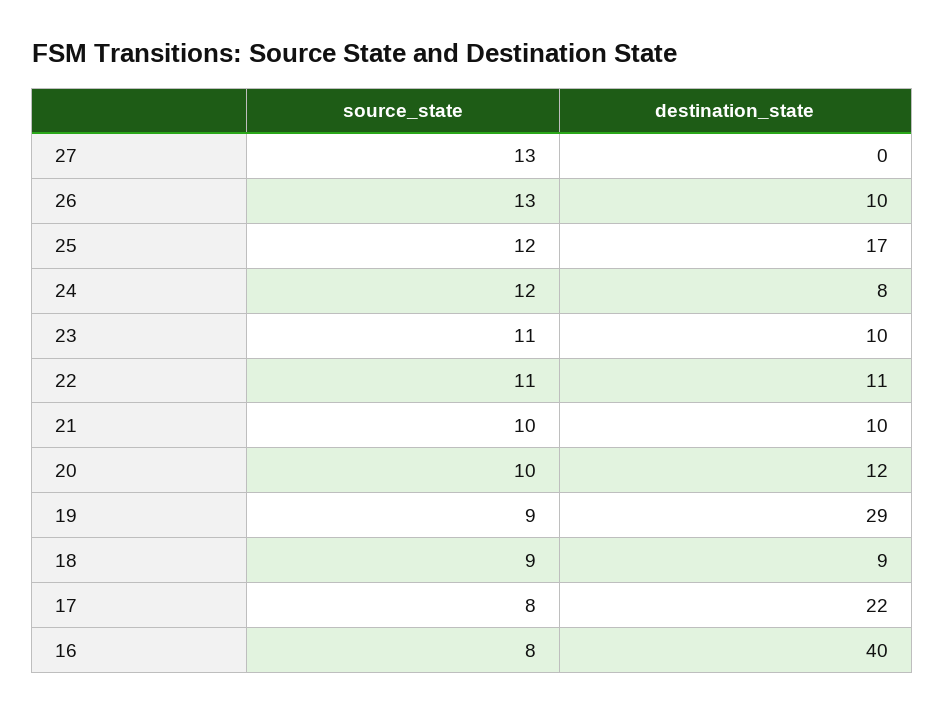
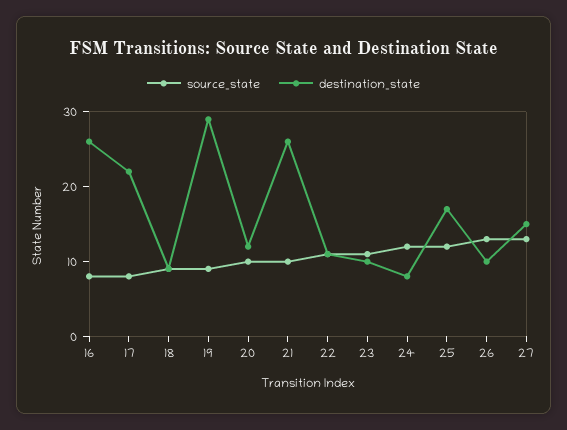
  {
    "source_state": {
      "27": 13,
      "26": 13,
      "25": 12,
      "24": 12,
      "23": 11,
      "22": 11,
      "21": 10,
      "20": 10,
      "19": 9,
      "18": 9,
      "17": 8,
      "16": 8
    },
    "destination_state": {
-     "27": 0,
+     "27": 15,
      "26": 10,
      "25": 17,
      "24": 8,
      "23": 10,
      "22": 11,
-     "21": 10,
+     "21": 25,
      "20": 12,
      "19": 29,
      "18": 9,
      "17": 22,
-     "16": 40
+     "16": 25
    }
  }

